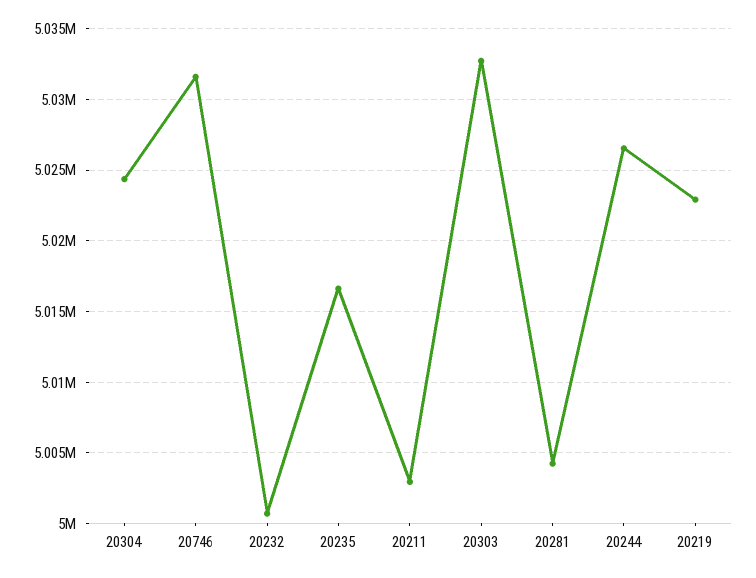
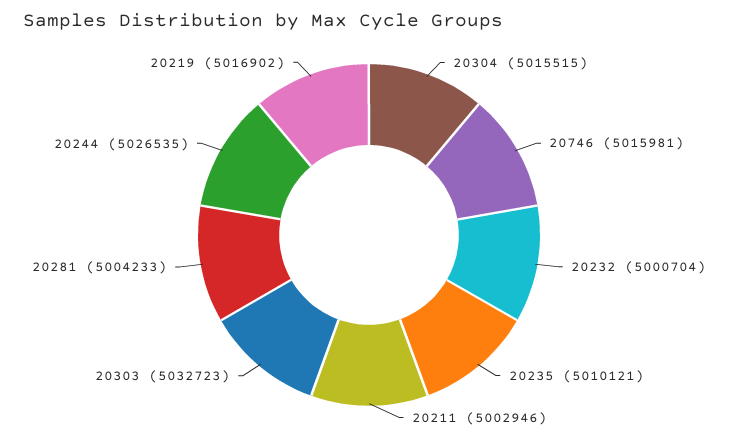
  {
-   "20304": 5024500,
+   "20304": 5015515,
-   "20746": 5031500,
+   "20746": 5015981,
    "20232": 5000704,
-   "20235": 5016500,
+   "20235": 5010121,
    "20211": 5002946,
    "20303": 5032723,
    "20281": 5004233,
    "20244": 5026535,
-   "20219": 5023000
+   "20219": 5016902
  }

